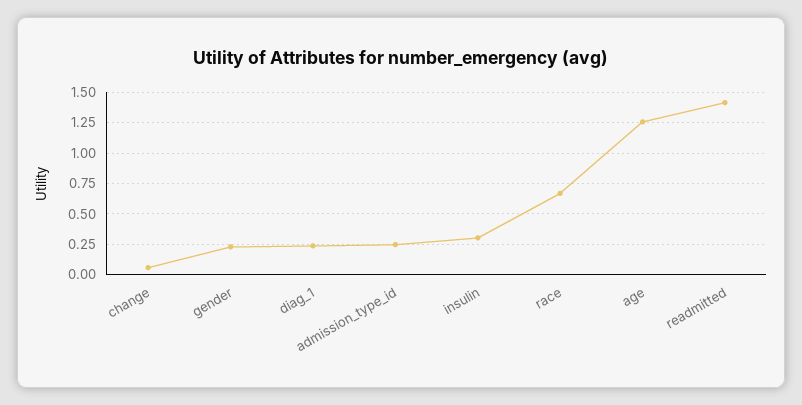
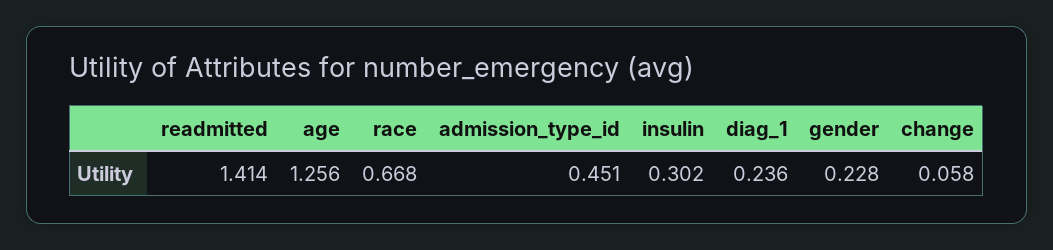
  {
    "change": 0.058,
    "gender": 0.228,
    "diag_1": 0.236,
-   "admission_type_id": 0.25,
+   "admission_type_id": 0.451,
    "insulin": 0.302,
    "race": 0.668,
    "age": 1.256,
    "readmitted": 1.414
  }

